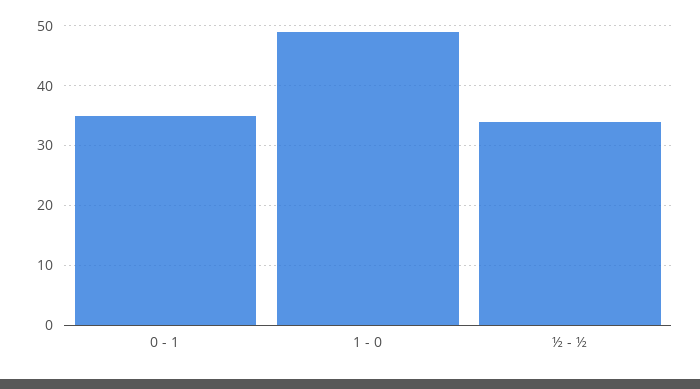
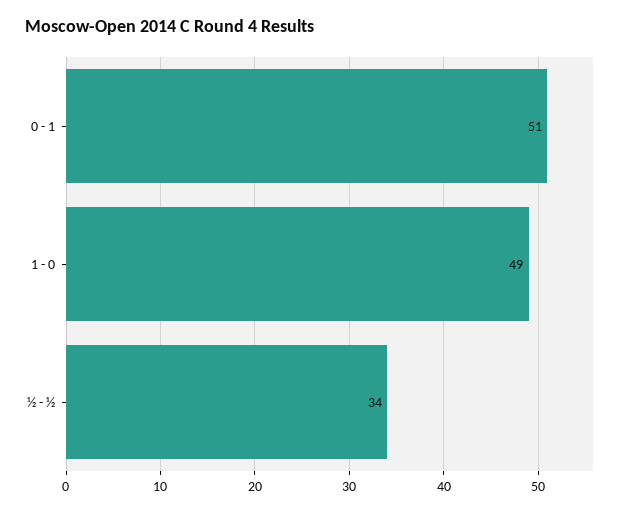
  {
-   "0 - 1": 35,
+   "0 - 1": 51,
    "1 - 0": 49,
    "½ - ½": 34
  }

